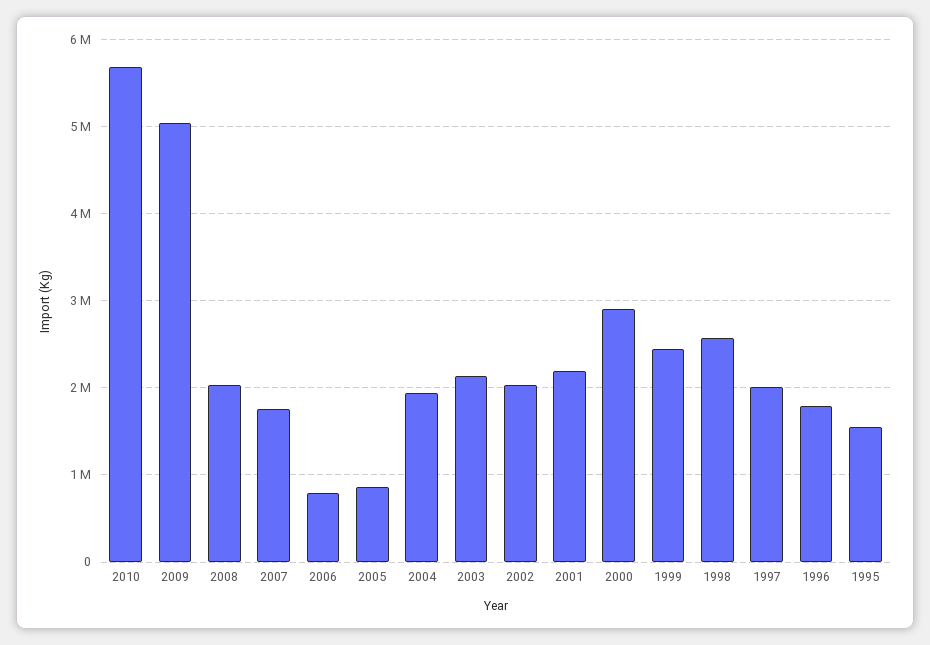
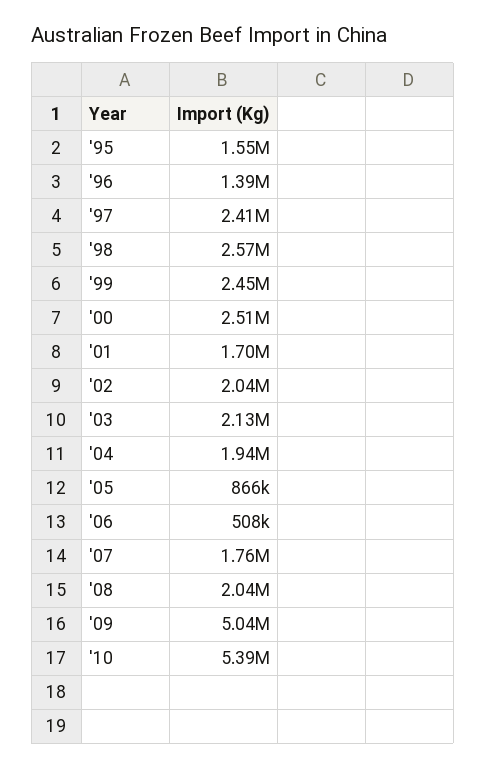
  {
-   "2010": 5700000,
+   "2010": 5390000,
    "2009": 5040000,
    "2008": 2040000,
    "2007": 1760000,
-   "2006": 800000,
+   "2006": 508000,
    "2005": 866000,
    "2004": 1940000,
    "2003": 2130000,
    "2002": 2040000,
-   "2001": 2200000,
+   "2001": 1700000,
-   "2000": 2900000,
+   "2000": 2510000,
    "1999": 2450000,
    "1998": 2570000,
-   "1997": 2000000,
+   "1997": 2410000,
-   "1996": 1800000,
+   "1996": 1390000,
    "1995": 1550000
  }

